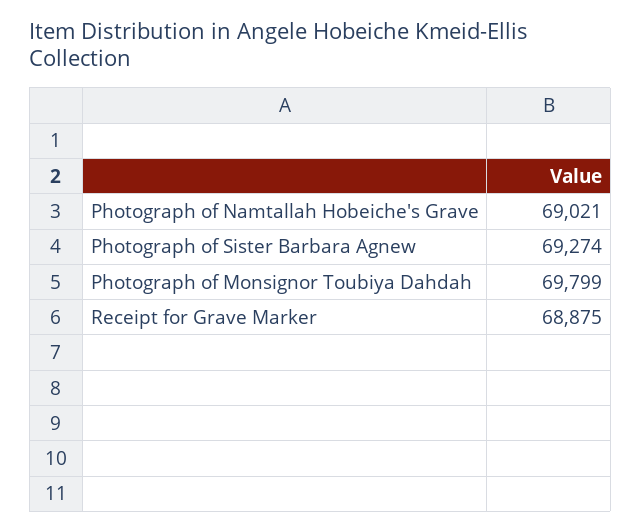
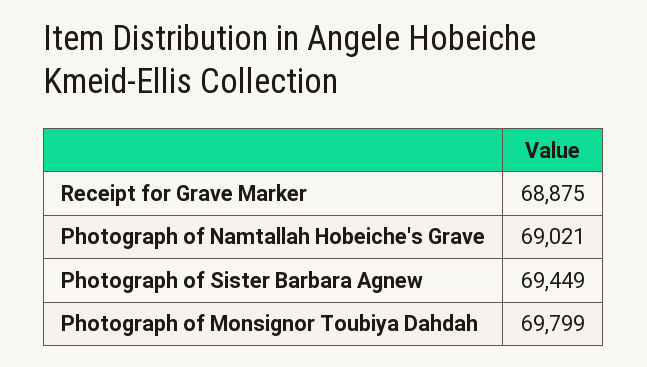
  {
    "Photograph of Namtallah Hobeiche's Grave": 69021,
-   "Photograph of Sister Barbara Agnew": 69274,
+   "Photograph of Sister Barbara Agnew": 69449,
    "Photograph of Monsignor Toubiya Dahdah": 69799,
    "Receipt for Grave Marker": 68875
  }

